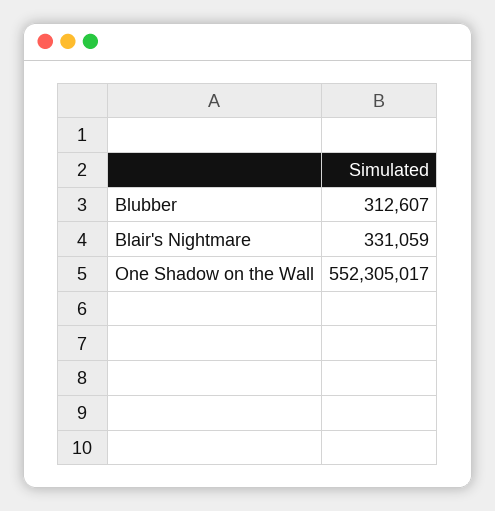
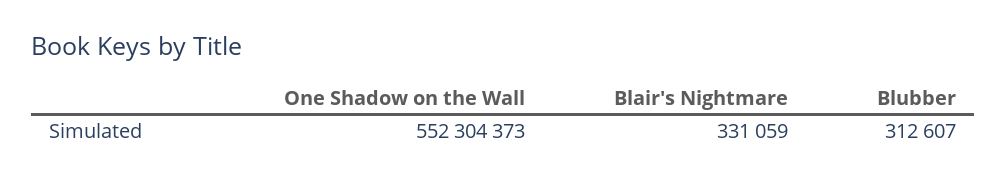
  {
    "Blubber": 312607,
    "Blair's Nightmare": 331059,
-   "One Shadow on the Wall": 552305017
+   "One Shadow on the Wall": 552304373
  }

